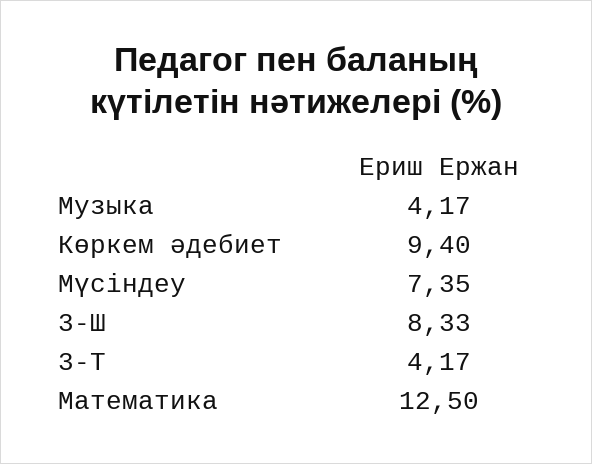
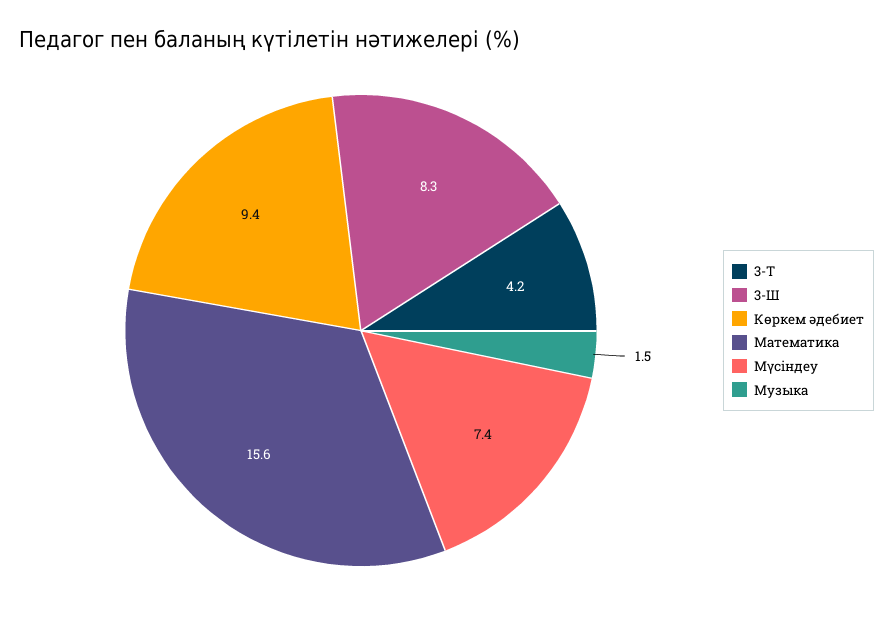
  {
-   "Музыка": 4.17,
+   "Музыка": 1.5,
    "Көркем әдебиет": 9.4,
    "Мүсіндеу": 7.35,
    "3-Ш": 8.33,
    "3-Т": 4.17,
-   "Математика": 12.5
+   "Математика": 15.6
  }

